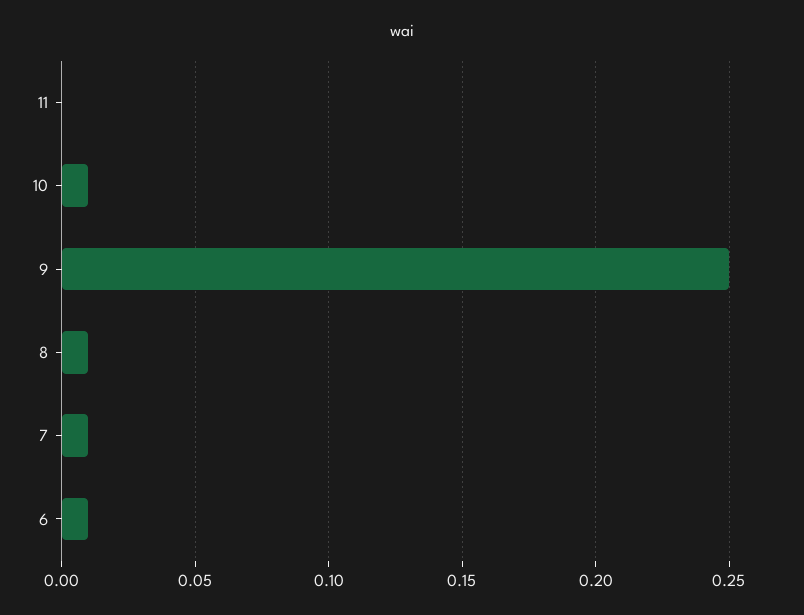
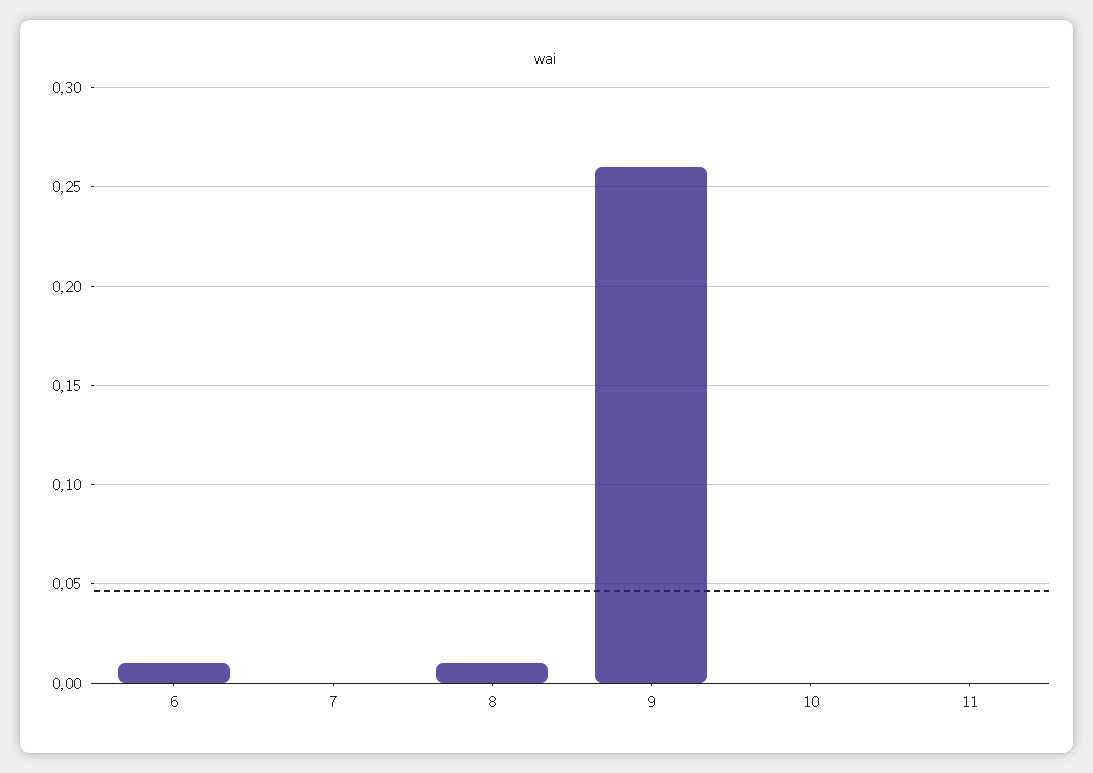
  {
    "11": 0,
-   "10": 0.01,
+   "10": 0,
-   "9": 0.25,
+   "9": 0.26,
    "8": 0.01,
-   "7": 0.01,
+   "7": 0,
    "6": 0.01
  }

